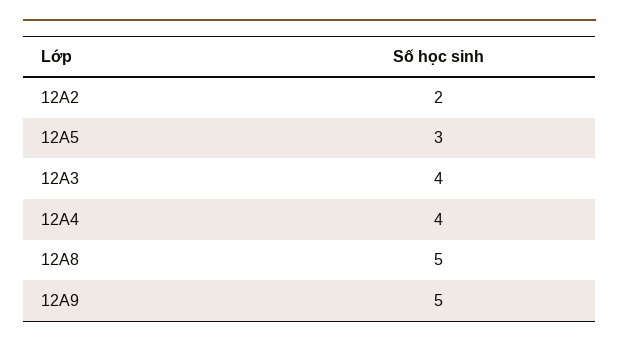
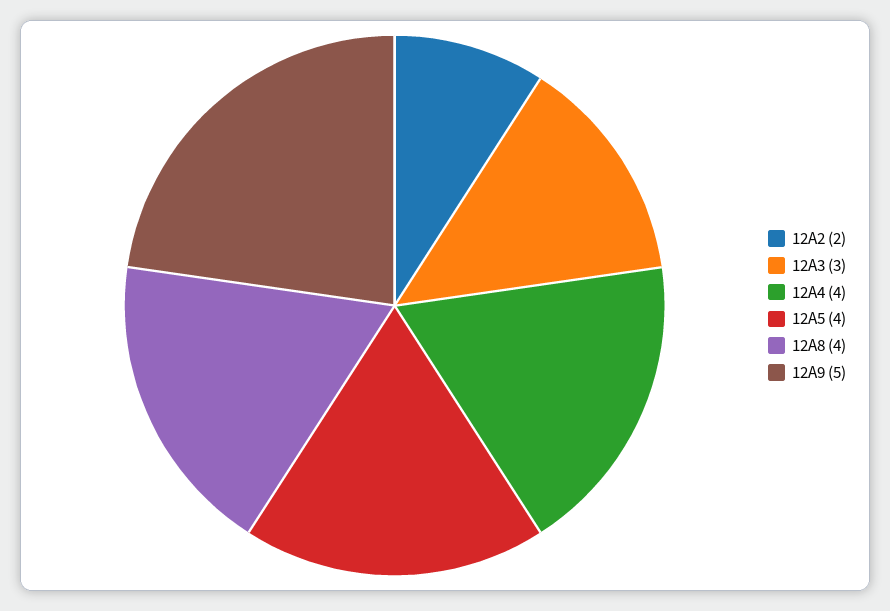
  {
    "12A2": 2,
-   "12A5": 3,
+   "12A5": 4,
-   "12A3": 4,
+   "12A3": 3,
    "12A4": 4,
-   "12A8": 5,
+   "12A8": 4,
    "12A9": 5
  }

